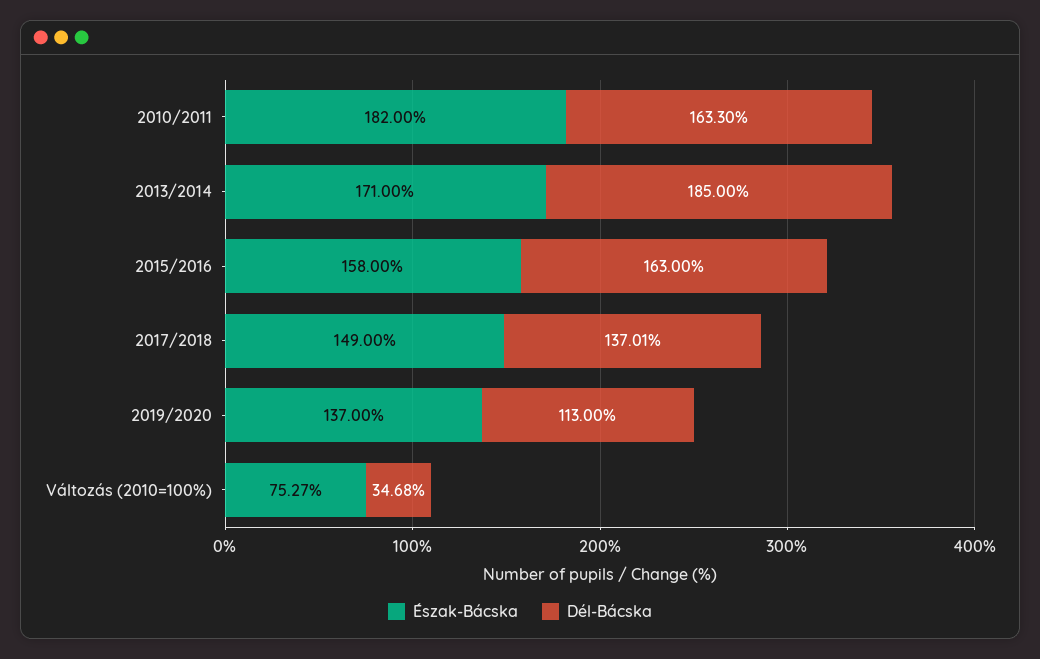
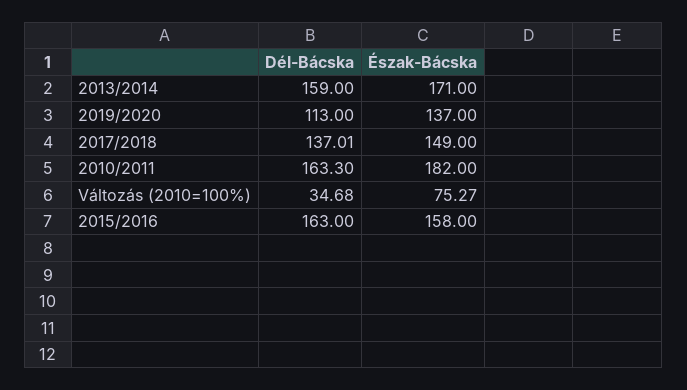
  {
    "Észak-Bácska": {
      "2010/2011": 182,
      "2013/2014": 171,
      "2015/2016": 158,
      "2017/2018": 149,
      "2019/2020": 137,
      "Változás (2010=100%)": 75.27
    },
    "Dél-Bácska": {
      "2010/2011": 163.3,
-     "2013/2014": 185,
+     "2013/2014": 159,
      "2015/2016": 163,
      "2017/2018": 137.01,
      "2019/2020": 113,
      "Változás (2010=100%)": 34.68
    }
  }

